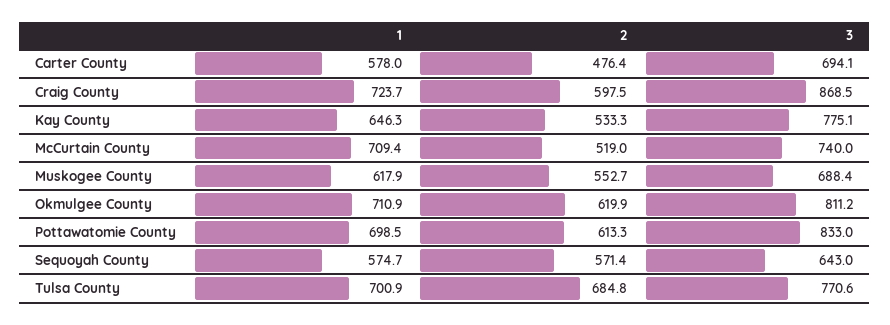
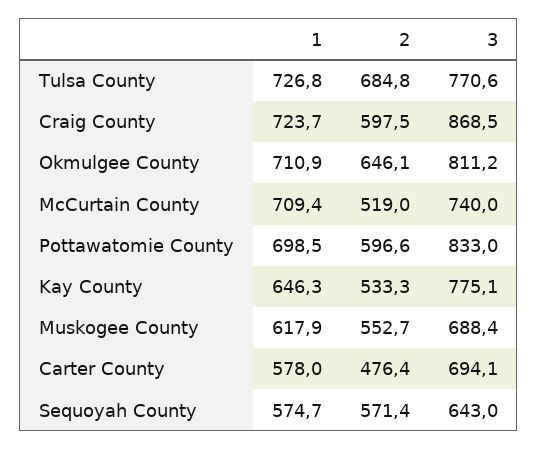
  {
    "1": {
      "Carter County": 578,
      "Craig County": 723.7,
      "Kay County": 646.3,
      "McCurtain County": 709.4,
      "Muskogee County": 617.9,
      "Okmulgee County": 710.9,
      "Pottawatomie County": 698.5,
      "Sequoyah County": 574.7,
-     "Tulsa County": 700.9
+     "Tulsa County": 726.8
    },
    "2": {
      "Carter County": 476.4,
      "Craig County": 597.5,
      "Kay County": 533.3,
      "McCurtain County": 519,
      "Muskogee County": 552.7,
-     "Okmulgee County": 619.9,
+     "Okmulgee County": 646.1,
-     "Pottawatomie County": 613.3,
+     "Pottawatomie County": 596.6,
      "Sequoyah County": 571.4,
      "Tulsa County": 684.8
    },
    "3": {
      "Carter County": 694.1,
      "Craig County": 868.5,
      "Kay County": 775.1,
      "McCurtain County": 740,
      "Muskogee County": 688.4,
      "Okmulgee County": 811.2,
      "Pottawatomie County": 833,
      "Sequoyah County": 643,
      "Tulsa County": 770.6
    }
  }

